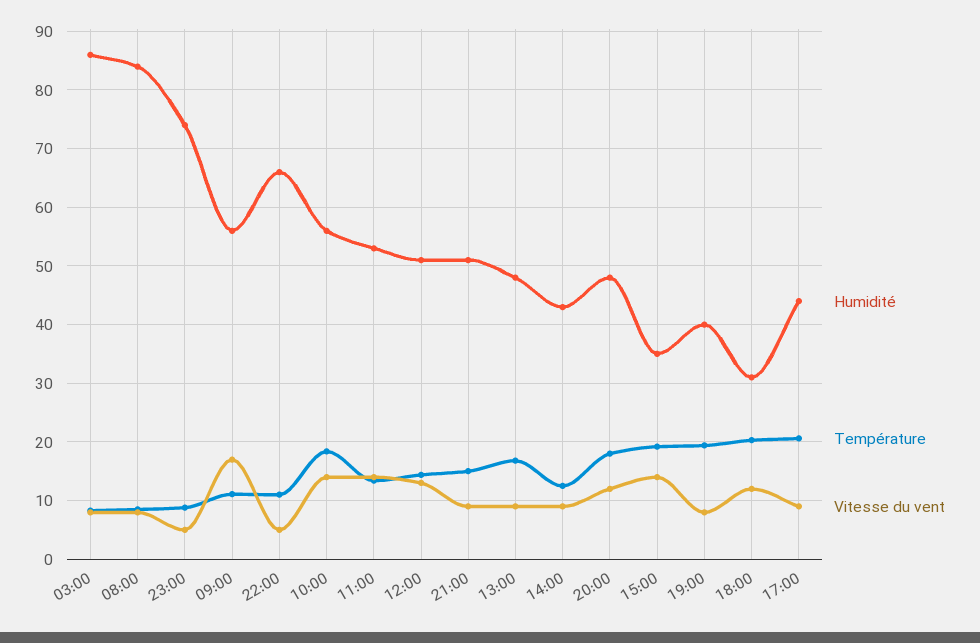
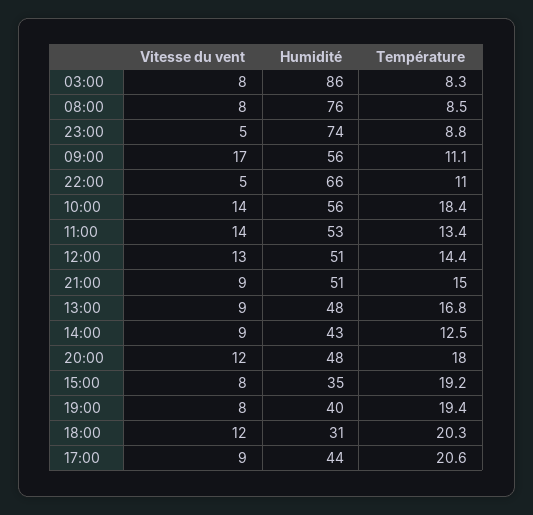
  {
    "Humidité": {
      "03:00": 86,
-     "08:00": 84,
+     "08:00": 76,
      "23:00": 74,
      "09:00": 56,
      "22:00": 66,
      "10:00": 56,
      "11:00": 53,
      "12:00": 51,
      "21:00": 51,
      "13:00": 48,
      "14:00": 43,
      "20:00": 48,
      "15:00": 35,
      "19:00": 40,
      "18:00": 31,
      "17:00": 44
    },
    "Température": {
      "03:00": 8.3,
      "08:00": 8.5,
      "23:00": 8.8,
      "09:00": 11.1,
      "22:00": 11,
      "10:00": 18.4,
      "11:00": 13.4,
      "12:00": 14.4,
      "21:00": 15,
      "13:00": 16.8,
      "14:00": 12.5,
      "20:00": 18,
      "15:00": 19.2,
      "19:00": 19.4,
      "18:00": 20.3,
      "17:00": 20.6
    },
    "Vitesse du vent": {
      "03:00": 8,
      "08:00": 8,
      "23:00": 5,
      "09:00": 17,
      "22:00": 5,
      "10:00": 14,
      "11:00": 14,
      "12:00": 13,
      "21:00": 9,
      "13:00": 9,
      "14:00": 9,
      "20:00": 12,
-     "15:00": 14,
+     "15:00": 8,
      "19:00": 8,
      "18:00": 12,
      "17:00": 9
    }
  }

